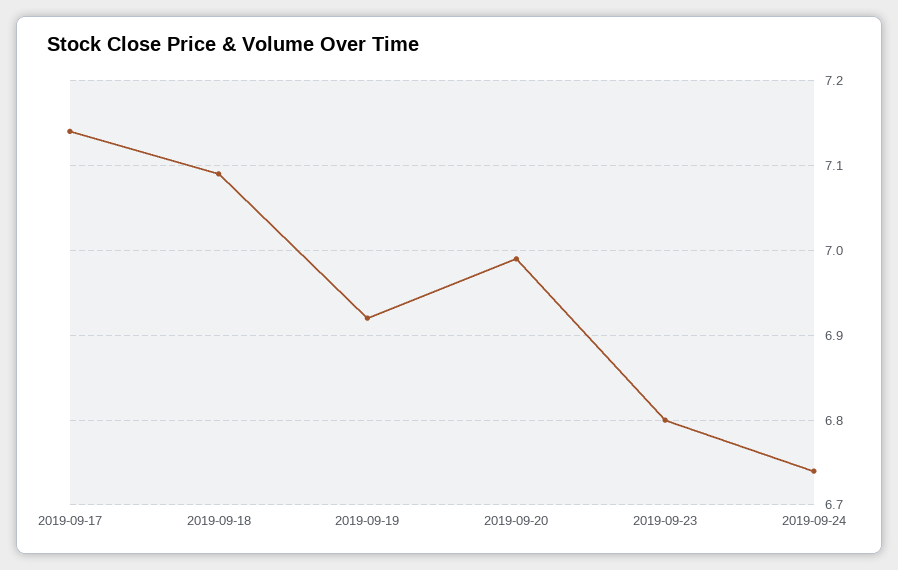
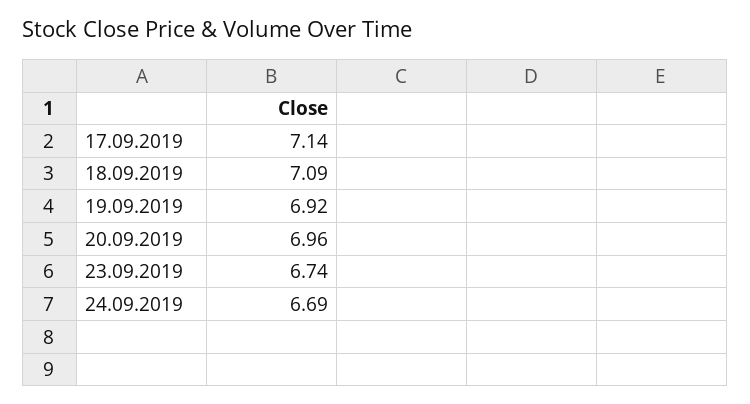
  {
    "2019-09-17": 7.14,
    "2019-09-18": 7.09,
    "2019-09-19": 6.92,
-   "2019-09-20": 6.99,
+   "2019-09-20": 6.96,
-   "2019-09-23": 6.8,
+   "2019-09-23": 6.74,
-   "2019-09-24": 6.74
+   "2019-09-24": 6.69
  }

